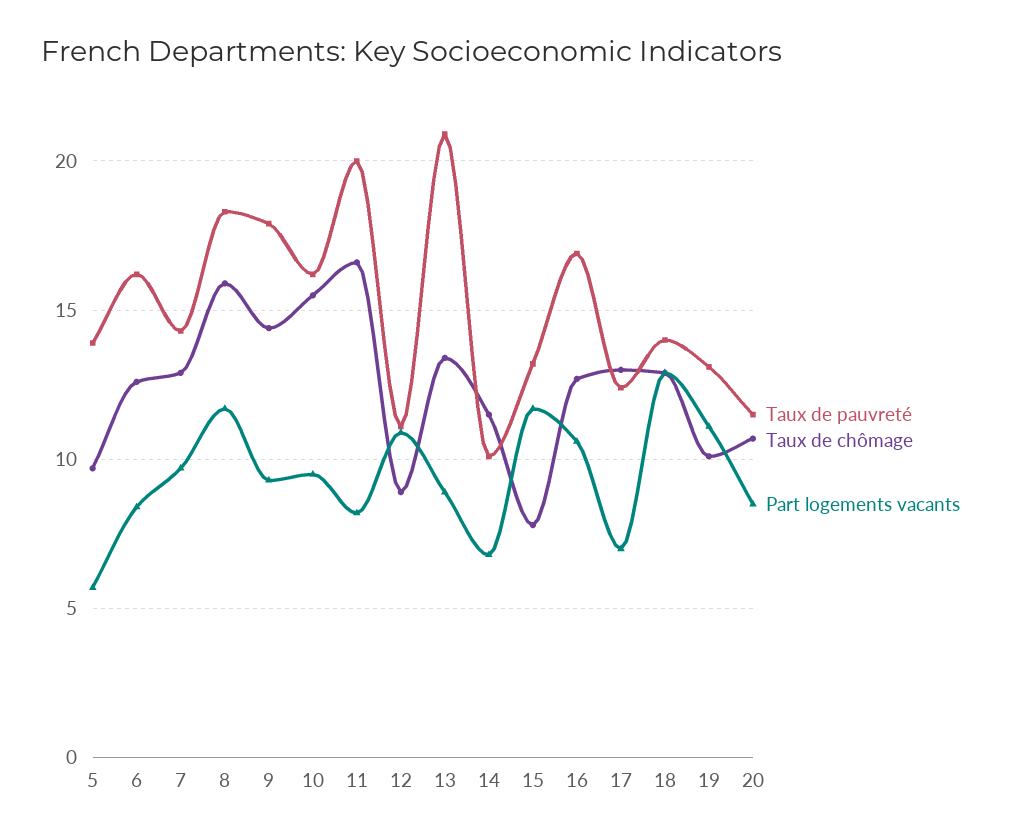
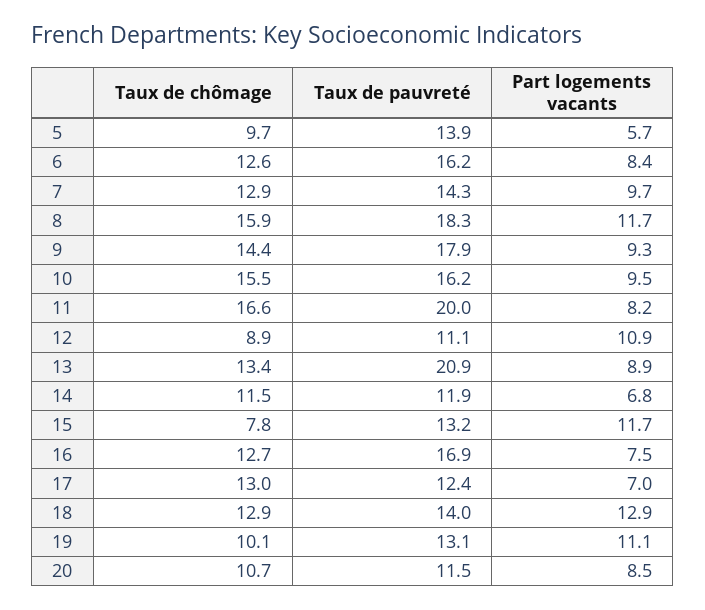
  {
    "Taux de pauvreté": {
      "5": 13.9,
      "6": 16.2,
      "7": 14.3,
      "8": 18.3,
      "9": 17.9,
      "10": 16.2,
      "11": 20,
      "12": 11.1,
      "13": 20.9,
-     "14": 10,
+     "14": 11.9,
      "15": 13.2,
      "16": 16.9,
      "17": 12.4,
      "18": 14,
      "19": 13.1,
      "20": 11.5
    },
    "Taux de chômage": {
      "5": 9.7,
      "6": 12.6,
      "7": 12.9,
      "8": 15.9,
      "9": 14.4,
      "10": 15.5,
      "11": 16.6,
      "12": 8.9,
      "13": 13.4,
      "14": 11.5,
      "15": 7.8,
      "16": 12.7,
      "17": 13,
      "18": 12.9,
      "19": 10.1,
      "20": 10.7
    },
    "Part logements vacants": {
      "5": 5.7,
      "6": 8.4,
      "7": 9.7,
      "8": 11.7,
      "9": 9.3,
      "10": 9.5,
      "11": 8.2,
      "12": 10.9,
      "13": 8.9,
      "14": 6.8,
      "15": 11.7,
-     "16": 10.5,
+     "16": 7.5,
      "17": 7,
      "18": 12.9,
      "19": 11.1,
      "20": 8.5
    }
  }

